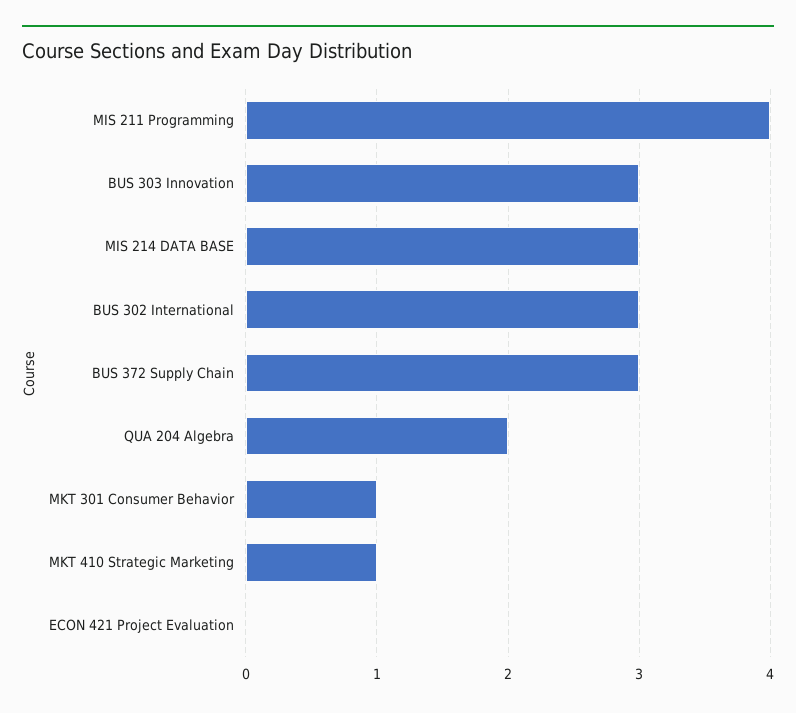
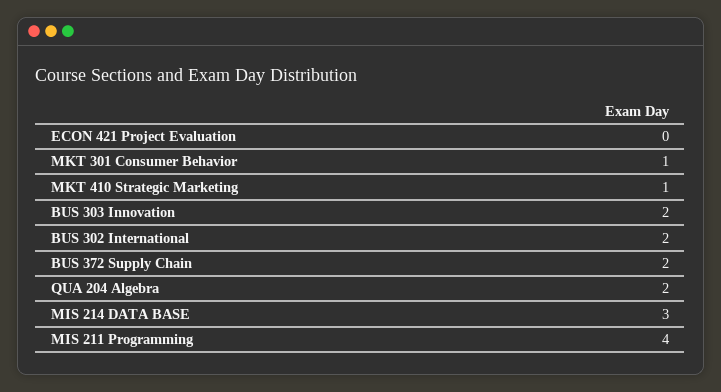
  {
    "MIS 211 Programming": 4,
-   "BUS 303 Innovation": 3,
+   "BUS 303 Innovation": 2,
    "MIS 214 DATA BASE": 3,
-   "BUS 302 International": 3,
+   "BUS 302 International": 2,
-   "BUS 372 Supply Chain": 3,
+   "BUS 372 Supply Chain": 2,
    "QUA 204 Algebra": 2,
    "MKT 301 Consumer Behavior": 1,
    "MKT 410 Strategic Marketing": 1,
    "ECON 421 Project Evaluation": 0
  }

